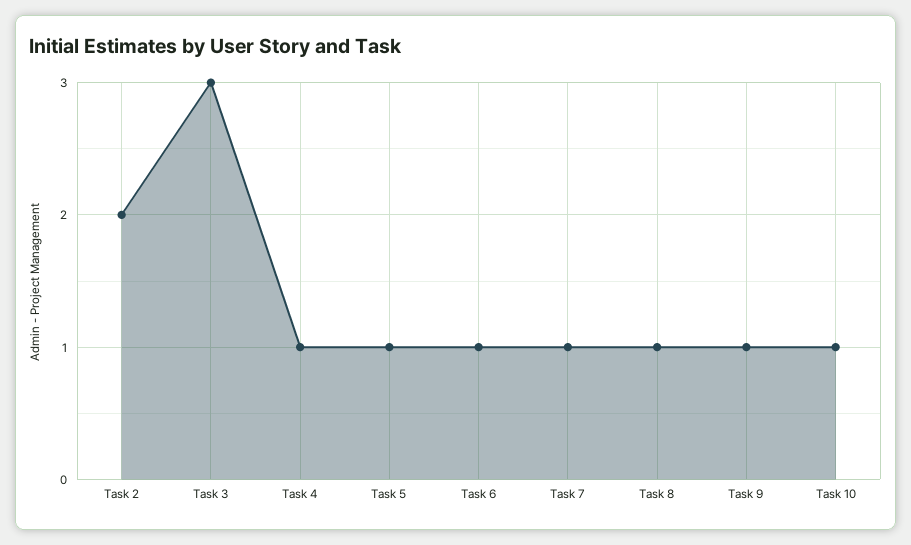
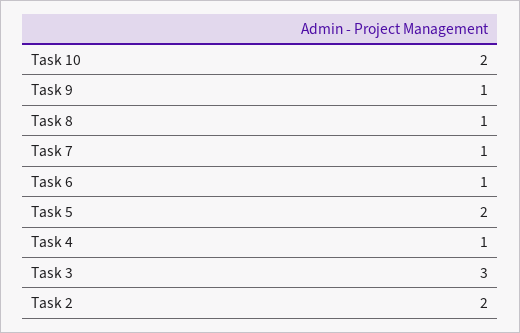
  {
    "Task 2": 2,
    "Task 3": 3,
    "Task 4": 1,
-   "Task 5": 1,
+   "Task 5": 2,
    "Task 6": 1,
    "Task 7": 1,
    "Task 8": 1,
    "Task 9": 1,
-   "Task 10": 1
+   "Task 10": 2
  }

